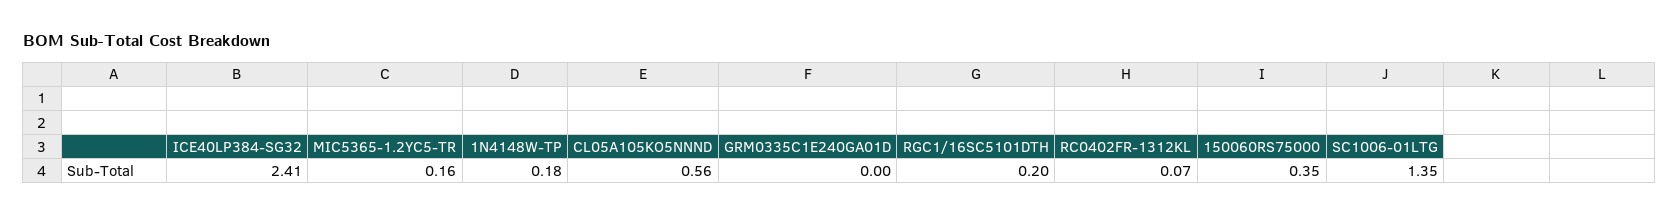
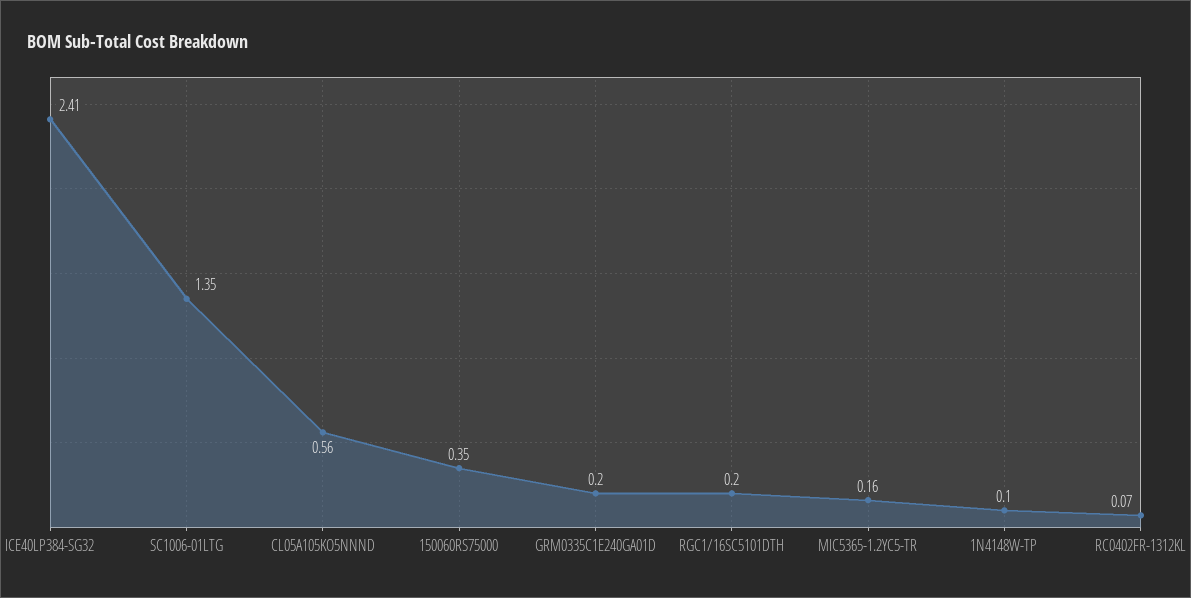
  {
    "ICE40LP384-SG32": 2.41,
    "MIC5365-1.2YC5-TR": 0.16,
-   "1N4148W-TP": 0.18,
+   "1N4148W-TP": 0.1,
    "CL05A105KO5NNND": 0.56,
-   "GRM0335C1E240GA01D": 0,
+   "GRM0335C1E240GA01D": 0.2,
    "RGC1/16SC5101DTH": 0.2,
    "RC0402FR-1312KL": 0.07,
    "150060RS75000": 0.35,
    "SC1006-01LTG": 1.35
  }

